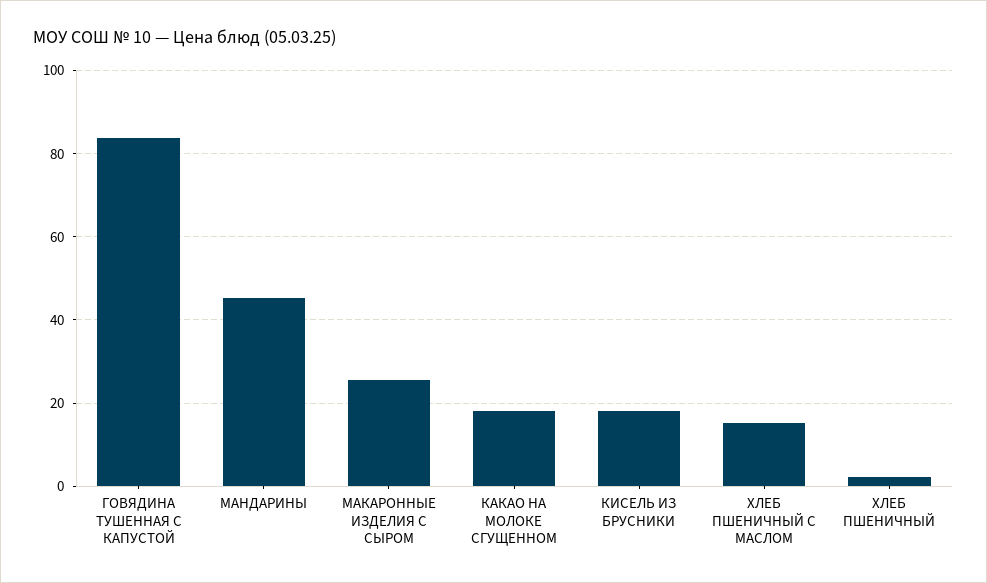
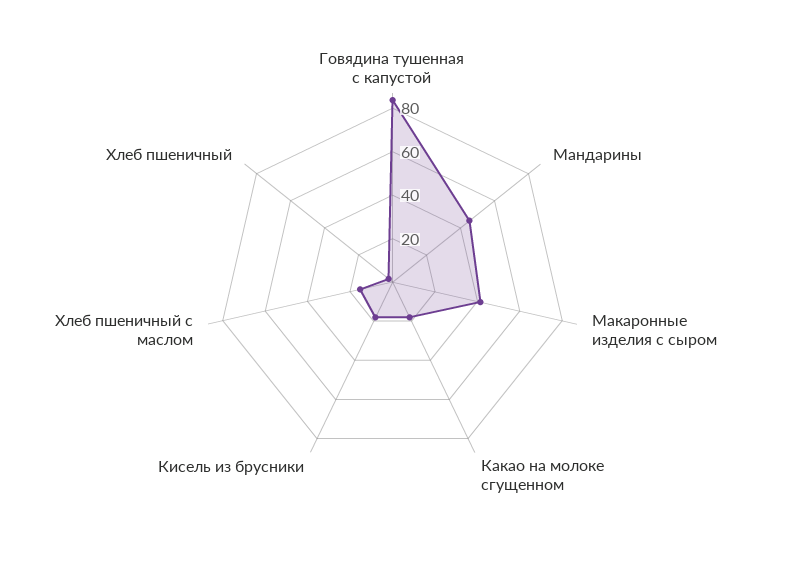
  {
    "ГОВЯДИНА ТУШЕННАЯ С КАПУСТОЙ": 84,
    "МАНДАРИНЫ": 46,
-   "МАКАРОННЫЕ ИЗДЕЛИЯ С СЫРОМ": 26,
+   "МАКАРОННЫЕ ИЗДЕЛИЯ С СЫРОМ": 40,
    "КАКАО НА МОЛОКЕ СГУЩЕННОМ": 18,
    "КИСЕЛЬ ИЗ БРУСНИКИ": 18,
    "ХЛЕБ ПШЕНИЧНЫЙ С МАСЛОМ": 16,
    "ХЛЕБ ПШЕНИЧНЫЙ": 2
  }

